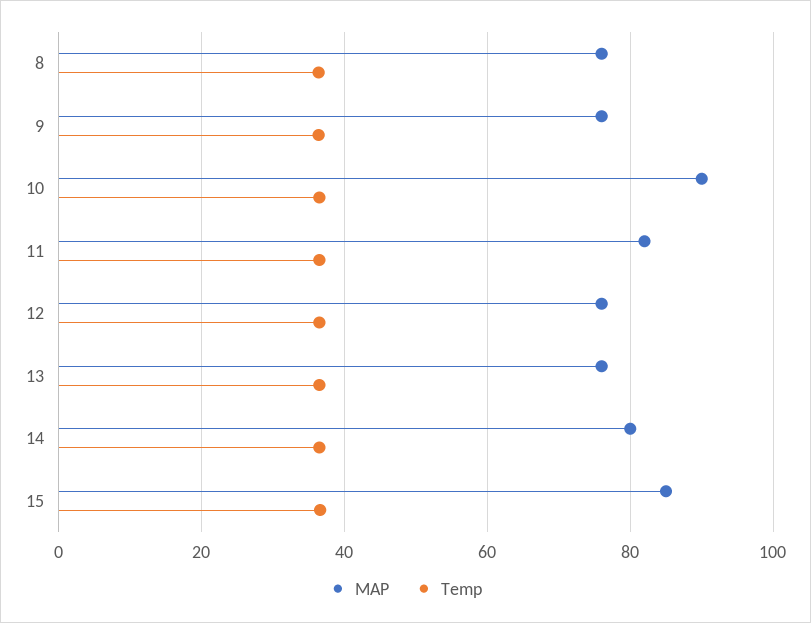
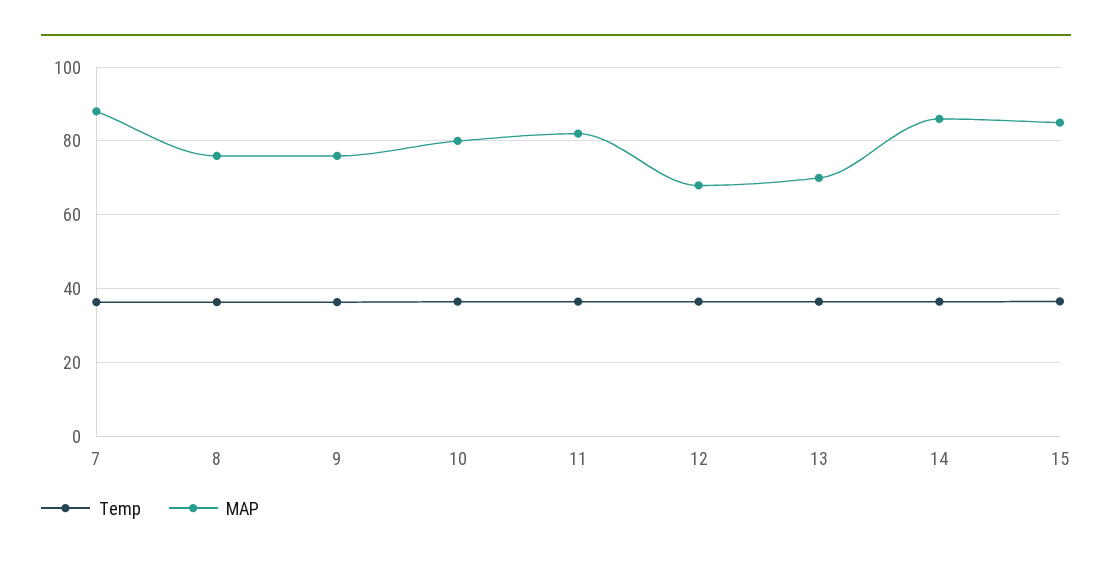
  {
    "MAP": {
      "8": 76,
      "9": 76,
-     "10": 90,
+     "10": 80,
      "11": 82,
-     "12": 76,
+     "12": 68,
-     "13": 76,
+     "13": 70,
-     "14": 80,
+     "14": 86,
-     "15": 86
+     "15": 86,
+     "7": 88
    },
    "Temp": {
      "8": 36,
      "9": 36,
      "10": 36,
      "11": 36,
      "12": 36,
      "13": 36,
      "14": 36,
-     "15": 36
+     "15": 36,
+     "7": 36
    }
  }

